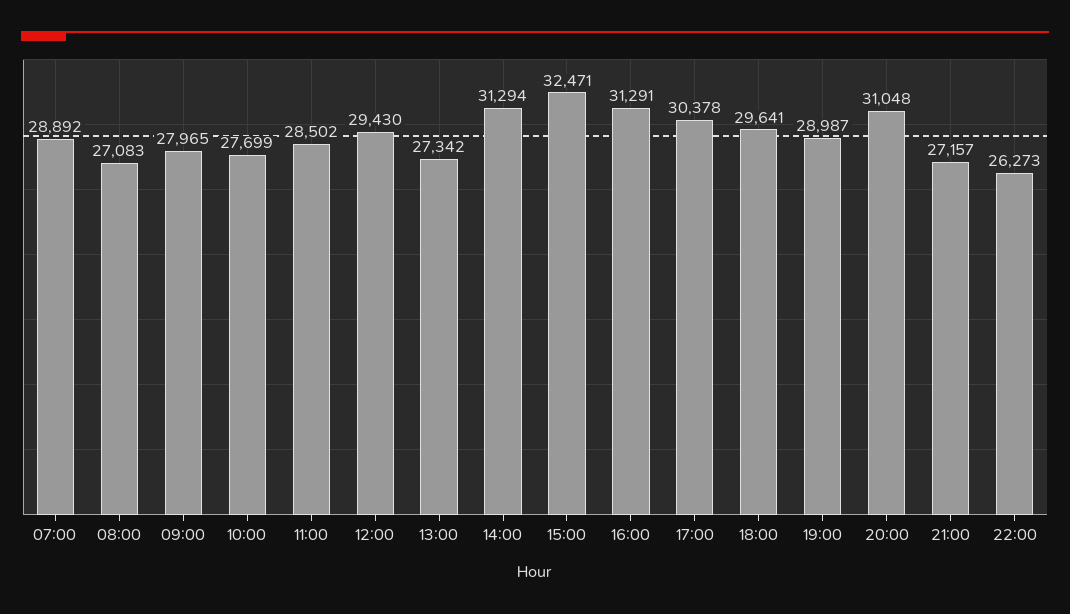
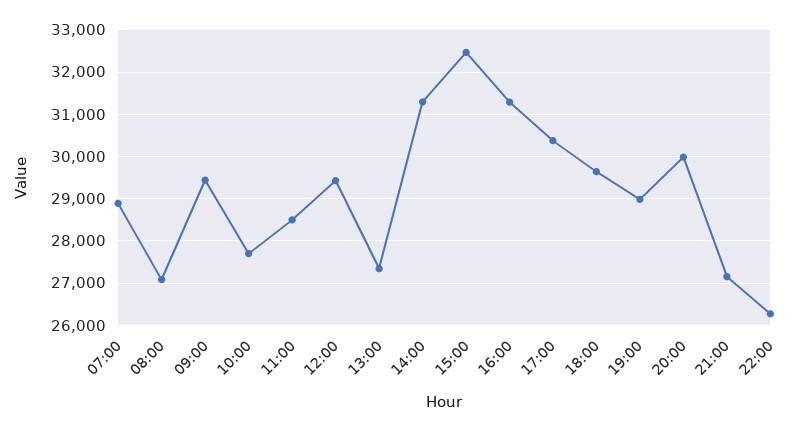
  {
    "07:00": 28892,
    "08:00": 27083,
-   "09:00": 27965,
+   "09:00": 29400,
    "10:00": 27699,
    "11:00": 28502,
    "12:00": 29430,
    "13:00": 27342,
    "14:00": 31294,
    "15:00": 32471,
    "16:00": 31291,
    "17:00": 30378,
    "18:00": 29641,
    "19:00": 28987,
-   "20:00": 31048,
+   "20:00": 30000,
    "21:00": 27157,
    "22:00": 26273
  }

